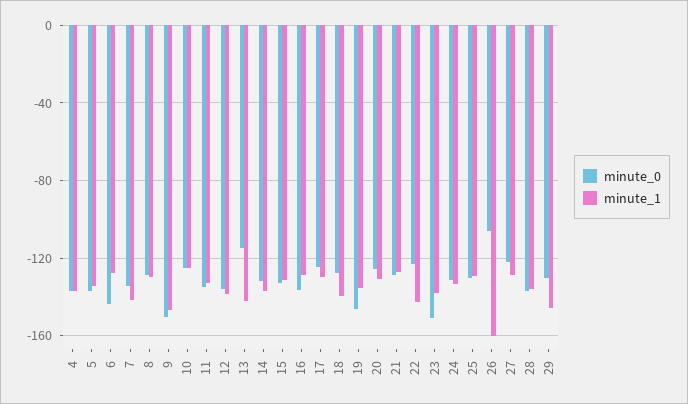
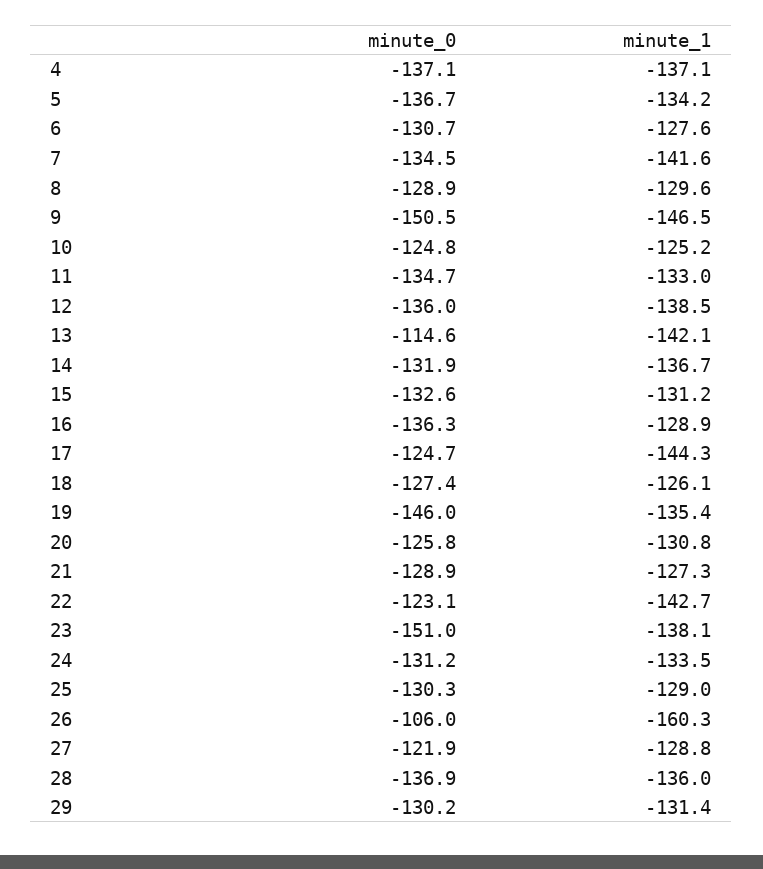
  {
    "minute_0": {
      "4": -137.1,
      "5": -136.7,
-     "6": -145,
+     "6": -130.7,
      "7": -134.5,
      "8": -128.9,
      "9": -150.5,
      "10": -124.8,
      "11": -134.7,
      "12": -136,
      "13": -114.6,
      "14": -131.9,
      "15": -132.6,
      "16": -136.3,
      "17": -124.7,
      "18": -127.4,
      "19": -146,
      "20": -125.8,
      "21": -128.9,
      "22": -123.1,
      "23": -151,
      "24": -131.2,
      "25": -130.3,
      "26": -106,
      "27": -121.9,
      "28": -136.9,
      "29": -130.2
    },
    "minute_1": {
      "4": -137.1,
      "5": -134.2,
      "6": -127.6,
      "7": -141.6,
      "8": -129.6,
      "9": -146.5,
      "10": -125.2,
      "11": -133,
      "12": -138.5,
      "13": -142.1,
      "14": -136.7,
      "15": -131.2,
      "16": -128.9,
-     "17": -130,
+     "17": -144.3,
-     "18": -140,
+     "18": -126.1,
      "19": -135.4,
      "20": -130.8,
      "21": -127.3,
      "22": -142.7,
      "23": -138.1,
      "24": -133.5,
      "25": -129,
      "26": -160.3,
      "27": -128.8,
      "28": -136,
-     "29": -145
+     "29": -131.4
    }
  }

